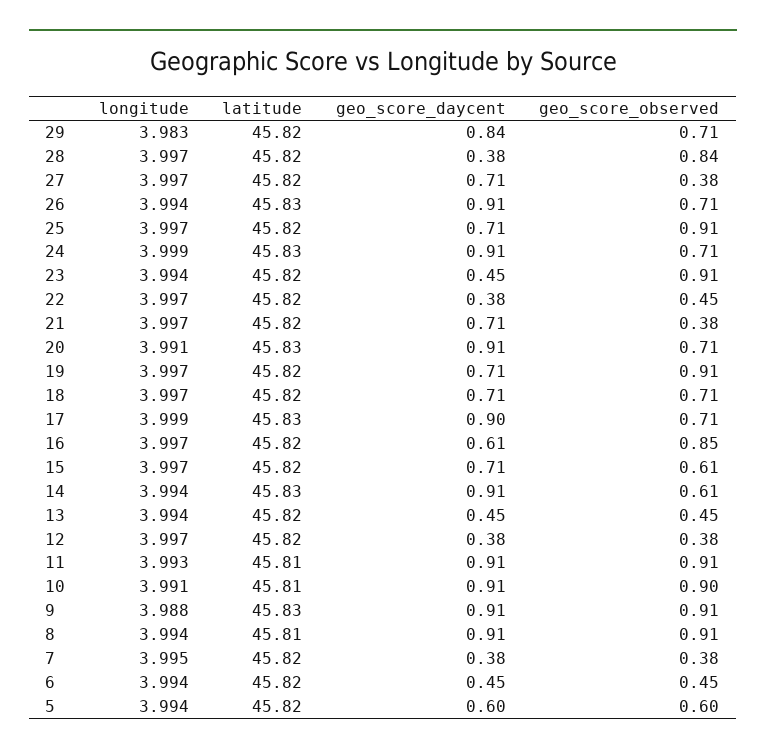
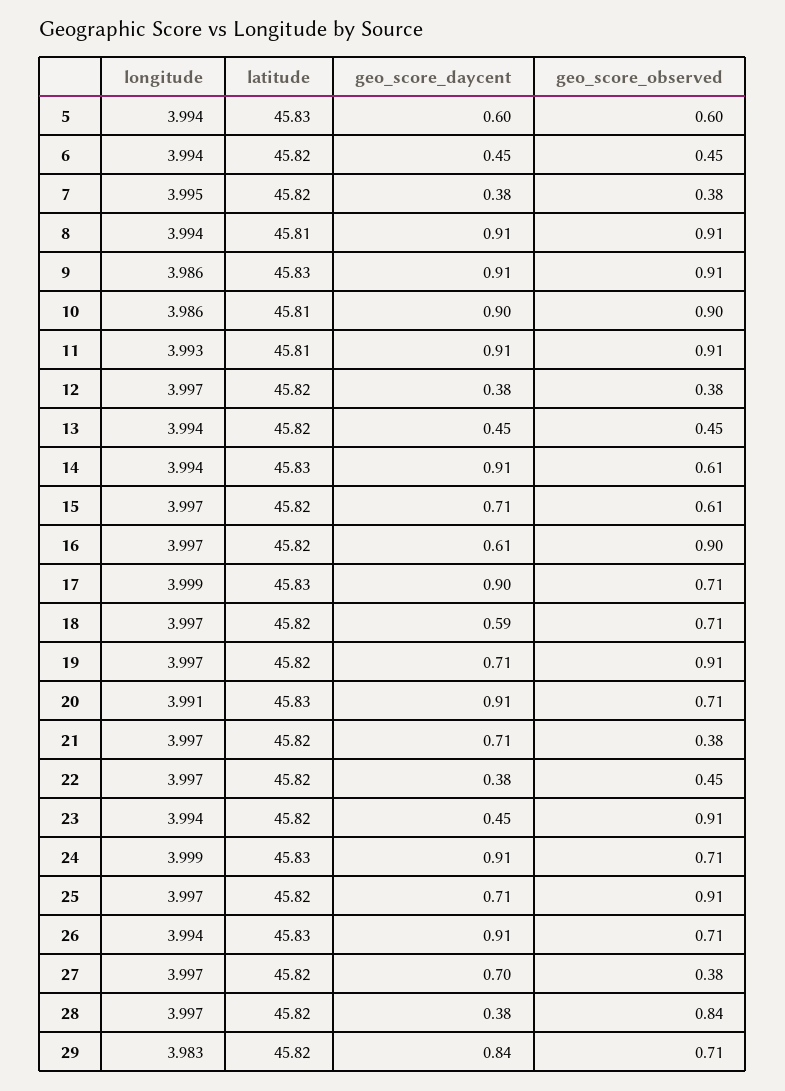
  {
    "longitude": {
      "29": 3.983,
      "28": 3.997,
      "27": 3.997,
      "26": 3.994,
      "25": 3.997,
      "24": 3.999,
      "23": 3.994,
      "22": 3.997,
      "21": 3.997,
      "20": 3.991,
      "19": 3.997,
      "18": 3.997,
      "17": 3.999,
      "16": 3.997,
      "15": 3.997,
      "14": 3.994,
      "13": 3.994,
      "12": 3.997,
      "11": 3.993,
-     "10": 3.991,
+     "10": 3.986,
-     "9": 3.988,
+     "9": 3.986,
      "8": 3.994,
      "7": 3.995,
      "6": 3.994,
      "5": 3.994
    },
    "latitude": {
      "29": 45.82,
      "28": 45.82,
      "27": 45.82,
      "26": 45.83,
      "25": 45.82,
      "24": 45.83,
      "23": 45.82,
      "22": 45.82,
      "21": 45.82,
      "20": 45.83,
      "19": 45.82,
      "18": 45.82,
      "17": 45.83,
      "16": 45.82,
      "15": 45.82,
      "14": 45.83,
      "13": 45.82,
      "12": 45.82,
      "11": 45.81,
      "10": 45.81,
      "9": 45.83,
      "8": 45.81,
      "7": 45.82,
      "6": 45.82,
-     "5": 45.82
+     "5": 45.83
    },
    "geo_score_daycent": {
      "29": 0.84,
      "28": 0.38,
-     "27": 0.71,
+     "27": 0.7,
      "26": 0.91,
      "25": 0.71,
      "24": 0.91,
      "23": 0.45,
      "22": 0.38,
      "21": 0.71,
      "20": 0.91,
      "19": 0.71,
-     "18": 0.71,
+     "18": 0.59,
      "17": 0.9,
      "16": 0.61,
      "15": 0.71,
      "14": 0.91,
      "13": 0.45,
      "12": 0.38,
      "11": 0.91,
-     "10": 0.91,
+     "10": 0.9,
      "9": 0.91,
      "8": 0.91,
      "7": 0.38,
      "6": 0.45,
      "5": 0.6
    },
    "geo_score_observed": {
      "29": 0.71,
      "28": 0.84,
      "27": 0.38,
      "26": 0.71,
      "25": 0.91,
      "24": 0.71,
      "23": 0.91,
      "22": 0.45,
      "21": 0.38,
      "20": 0.71,
      "19": 0.91,
      "18": 0.71,
      "17": 0.71,
-     "16": 0.85,
+     "16": 0.9,
      "15": 0.61,
      "14": 0.61,
      "13": 0.45,
      "12": 0.38,
      "11": 0.91,
      "10": 0.9,
      "9": 0.91,
      "8": 0.91,
      "7": 0.38,
      "6": 0.45,
      "5": 0.6
    }
  }

